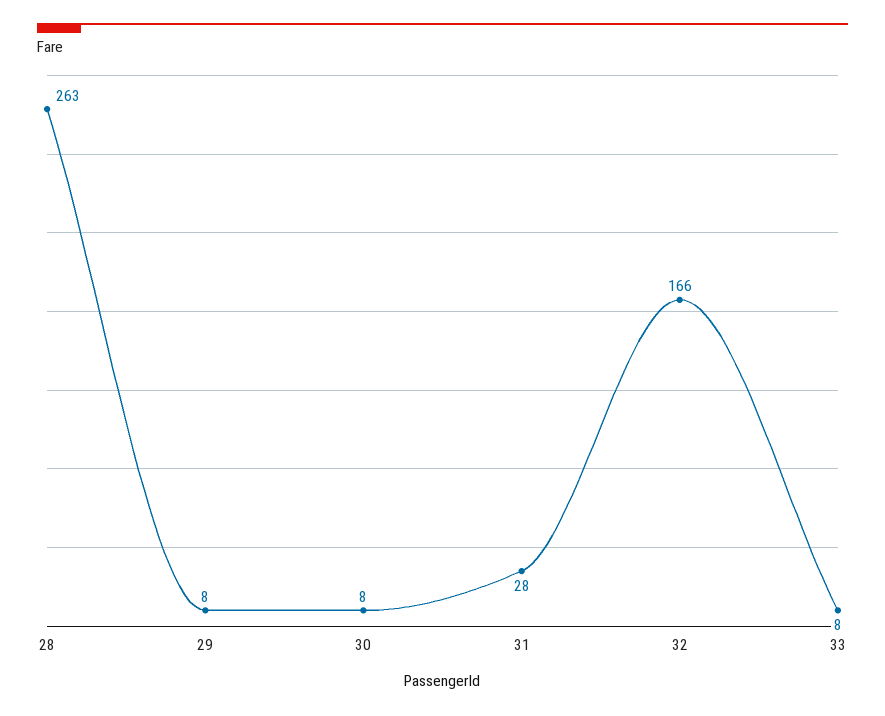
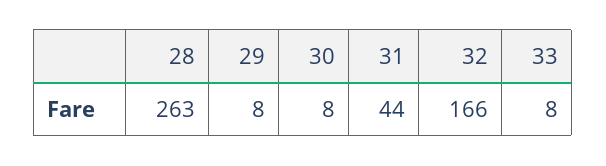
  {
    "28": 263,
    "29": 8,
    "30": 8,
-   "31": 28,
+   "31": 44,
    "32": 166,
    "33": 8
  }

